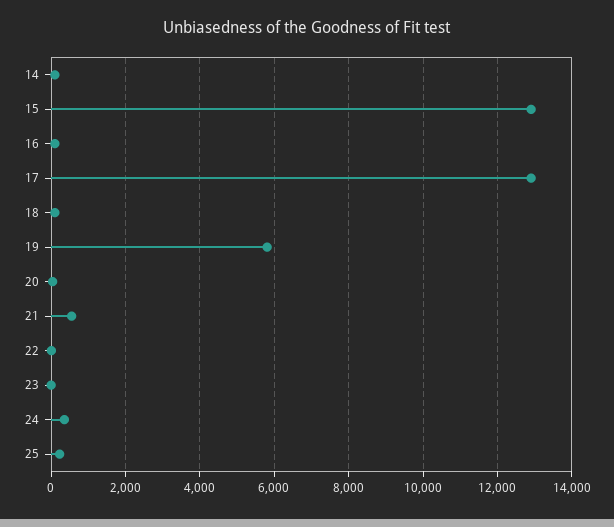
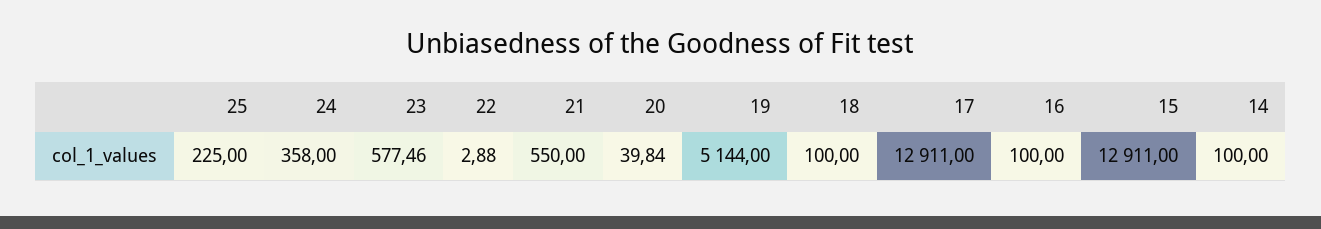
  {
    "14": 100,
    "15": 12911,
    "16": 100,
    "17": 12911,
    "18": 100,
-   "19": 5800,
+   "19": 5144,
    "20": 39.84,
    "21": 550,
    "22": 2.88,
-   "23": 0,
+   "23": 577.46,
    "24": 358,
    "25": 225
  }

